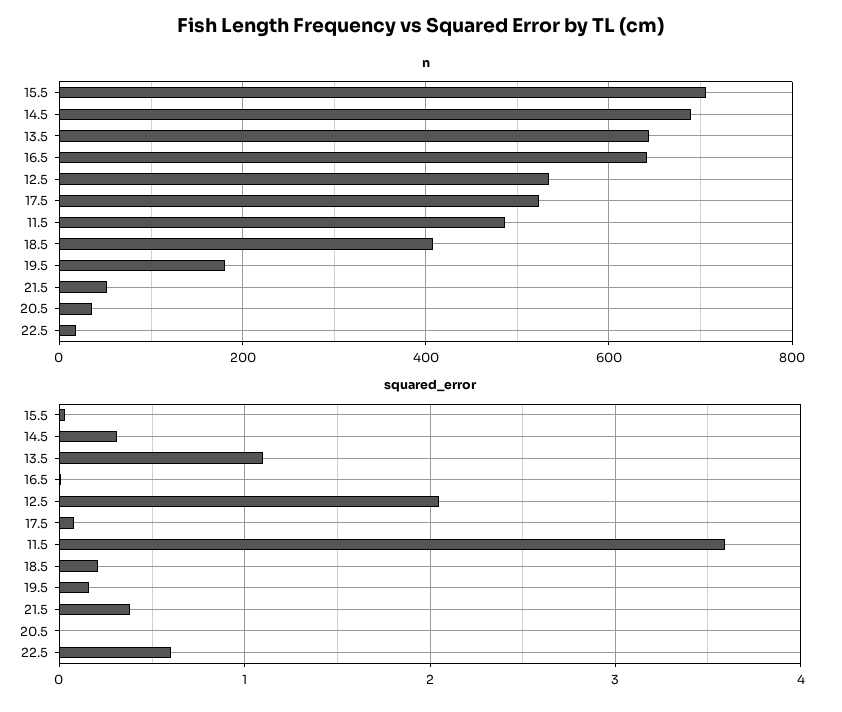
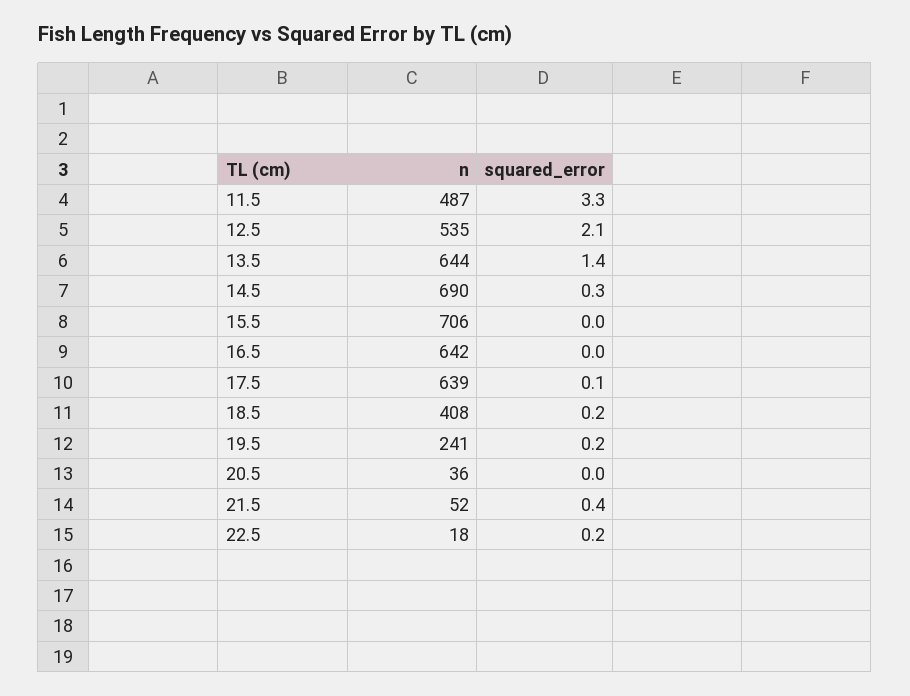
  {
    "n": {
      "15.5": 706,
      "14.5": 690,
      "13.5": 644,
      "16.5": 642,
      "12.5": 535,
-     "17.5": 520,
+     "17.5": 639,
      "11.5": 487,
      "18.5": 408,
-     "19.5": 180,
+     "19.5": 241,
      "21.5": 52,
      "20.5": 36,
      "22.5": 18
    },
    "squared_error": {
      "15.5": 0,
      "14.5": 0.3,
-     "13.5": 1.1,
+     "13.5": 1.4,
      "16.5": 0,
      "12.5": 2.1,
      "17.5": 0.1,
-     "11.5": 3.6,
+     "11.5": 3.3,
      "18.5": 0.2,
      "19.5": 0.2,
      "21.5": 0.4,
      "20.5": 0,
-     "22.5": 0.6
+     "22.5": 0.2
    }
  }

